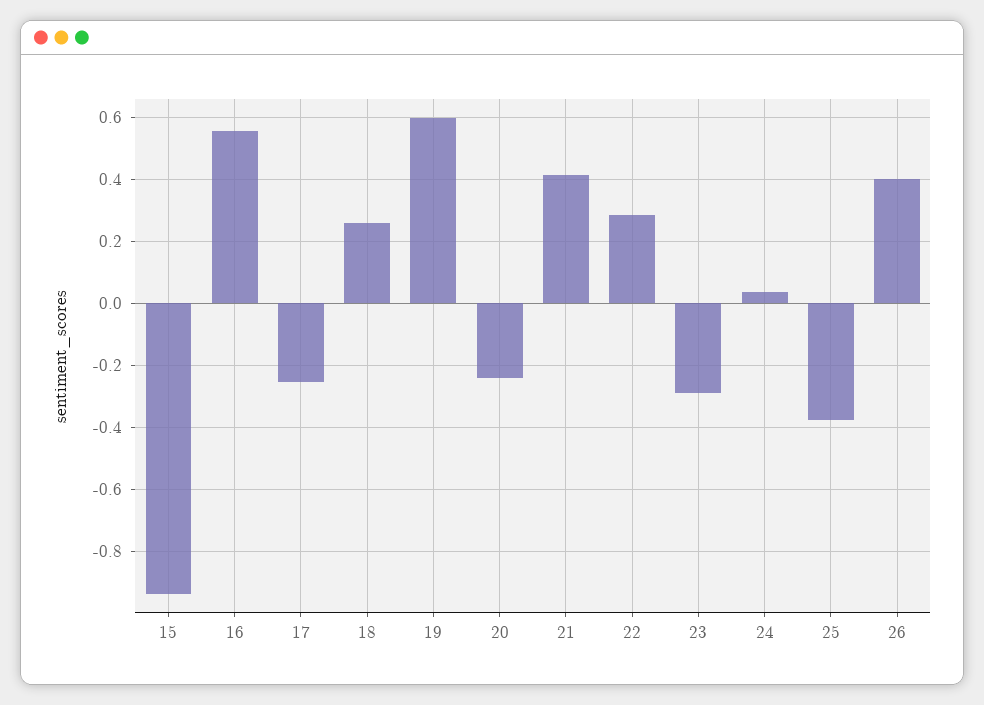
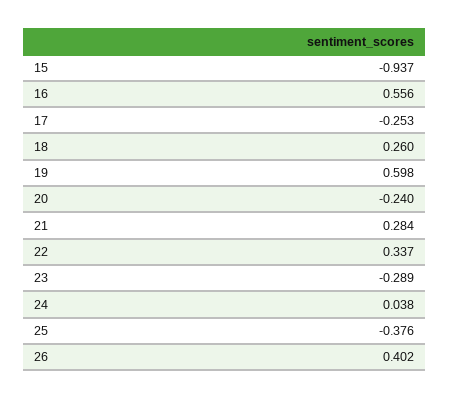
  {
    "15": -0.937,
    "16": 0.556,
    "17": -0.253,
    "18": 0.26,
    "19": 0.598,
    "20": -0.24,
-   "21": 0.42,
+   "21": 0.284,
-   "22": 0.28,
+   "22": 0.337,
    "23": -0.289,
    "24": 0.038,
    "25": -0.376,
    "26": 0.402
  }

